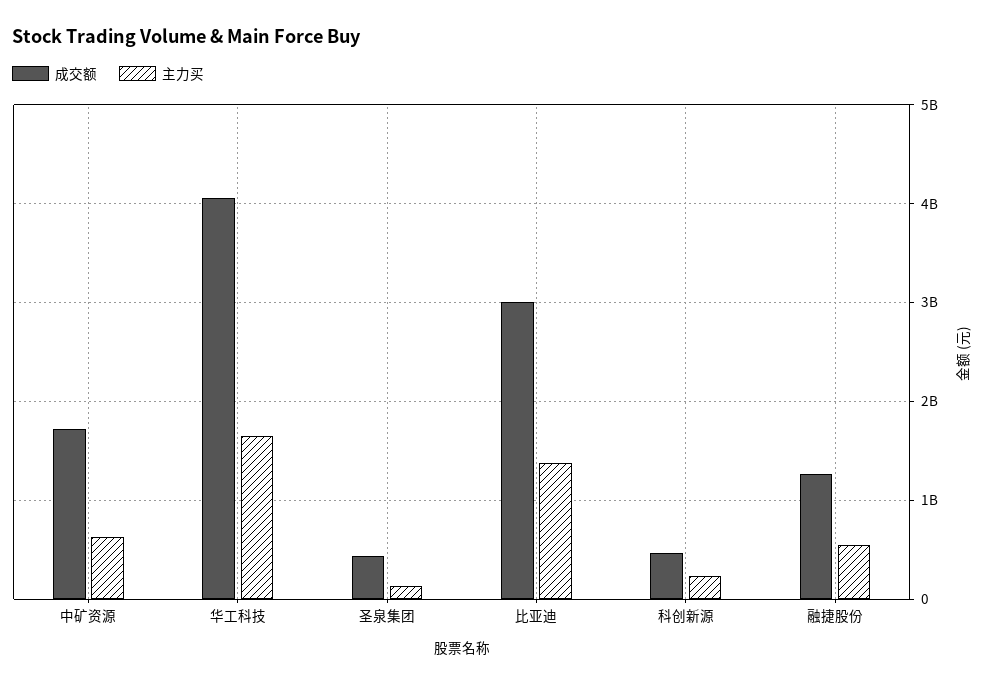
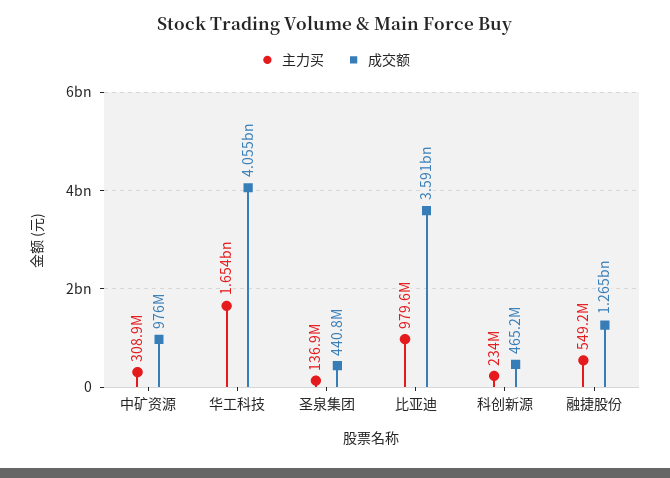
  {
    "成交额": {
-     "中矿资源": 1700000000,
+     "中矿资源": 976000000,
      "华工科技": 4055000000,
      "圣泉集团": 440800000,
-     "比亚迪": 3000000000,
+     "比亚迪": 3591000000,
      "科创新源": 465200000,
      "融捷股份": 1265000000
    },
    "主力买": {
-     "中矿资源": 600000000,
+     "中矿资源": 308900000,
      "华工科技": 1654000000,
      "圣泉集团": 136900000,
-     "比亚迪": 1400000000,
+     "比亚迪": 979600000,
      "科创新源": 234000000,
      "融捷股份": 549200000
    }
  }

